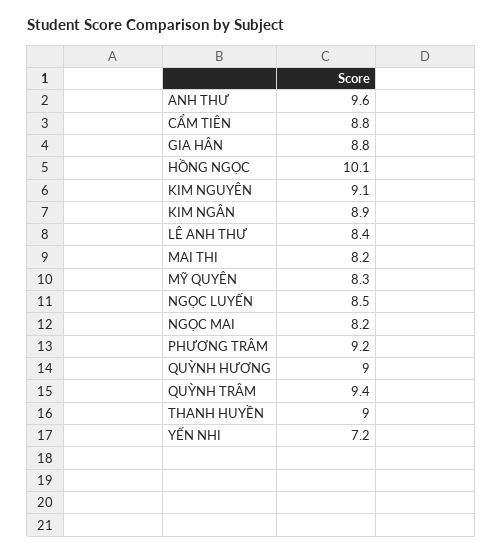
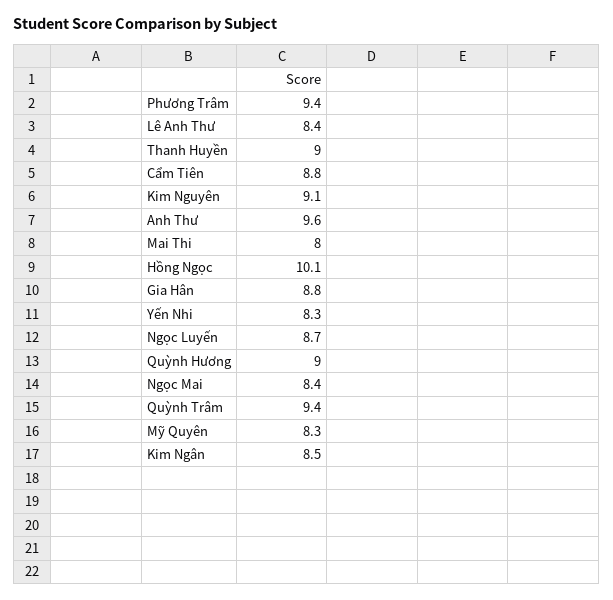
  {
    "ANH THƯ": 9.6,
    "CẨM TIÊN": 8.8,
    "GIA HÂN": 8.8,
    "HỒNG NGỌC": 10.1,
    "KIM NGUYÊN": 9.1,
-   "KIM NGÂN": 8.9,
+   "KIM NGÂN": 8.5,
    "LÊ ANH THƯ": 8.4,
-   "MAI THI": 8.2,
+   "MAI THI": 8,
    "MỸ QUYÊN": 8.3,
-   "NGỌC LUYẾN": 8.5,
+   "NGỌC LUYẾN": 8.7,
-   "NGỌC MAI": 8.2,
+   "NGỌC MAI": 8.4,
-   "PHƯƠNG TRÂM": 9.2,
+   "PHƯƠNG TRÂM": 9.4,
    "QUỲNH HƯƠNG": 9,
    "QUỲNH TRÂM": 9.4,
    "THANH HUYỀN": 9,
-   "YẾN NHI": 7.2
+   "YẾN NHI": 8.3
  }

